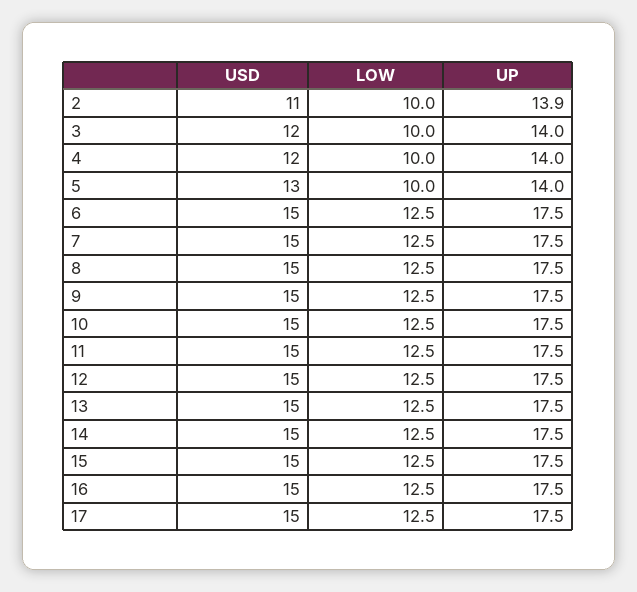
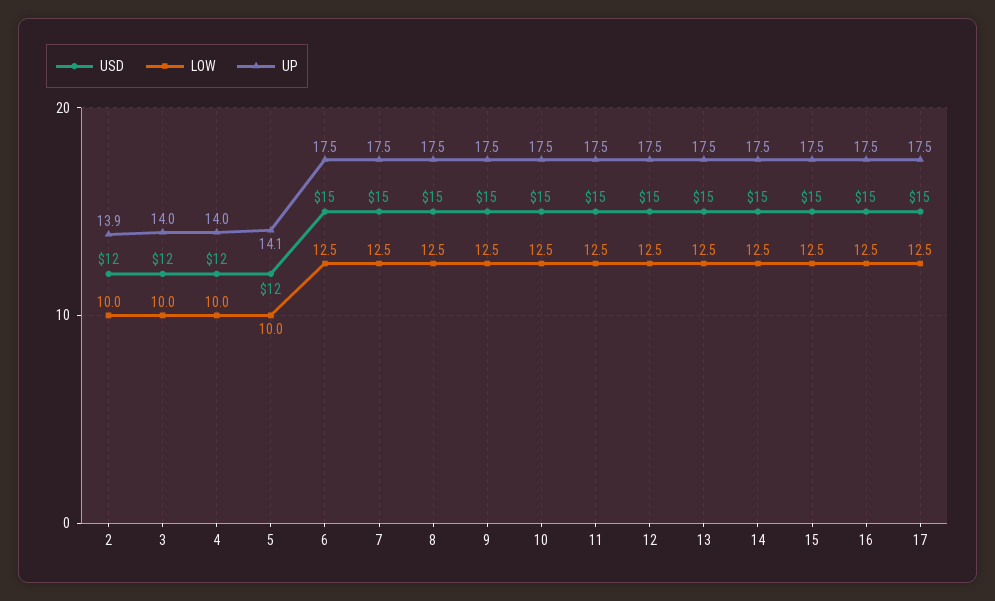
  {
    "USD": {
-     "2": 11,
+     "2": 12,
      "3": 12,
      "4": 12,
-     "5": 13,
+     "5": 12,
      "6": 15,
      "7": 15,
      "8": 15,
      "9": 15,
      "10": 15,
      "11": 15,
      "12": 15,
      "13": 15,
      "14": 15,
      "15": 15,
      "16": 15,
      "17": 15
    },
    "LOW": {
      "2": 10,
      "3": 10,
      "4": 10,
      "5": 10,
      "6": 12.5,
      "7": 12.5,
      "8": 12.5,
      "9": 12.5,
      "10": 12.5,
      "11": 12.5,
      "12": 12.5,
      "13": 12.5,
      "14": 12.5,
      "15": 12.5,
      "16": 12.5,
      "17": 12.5
    },
    "UP": {
      "2": 13.9,
      "3": 14,
      "4": 14,
-     "5": 14,
+     "5": 14.1,
      "6": 17.5,
      "7": 17.5,
      "8": 17.5,
      "9": 17.5,
      "10": 17.5,
      "11": 17.5,
      "12": 17.5,
      "13": 17.5,
      "14": 17.5,
      "15": 17.5,
      "16": 17.5,
      "17": 17.5
    }
  }

